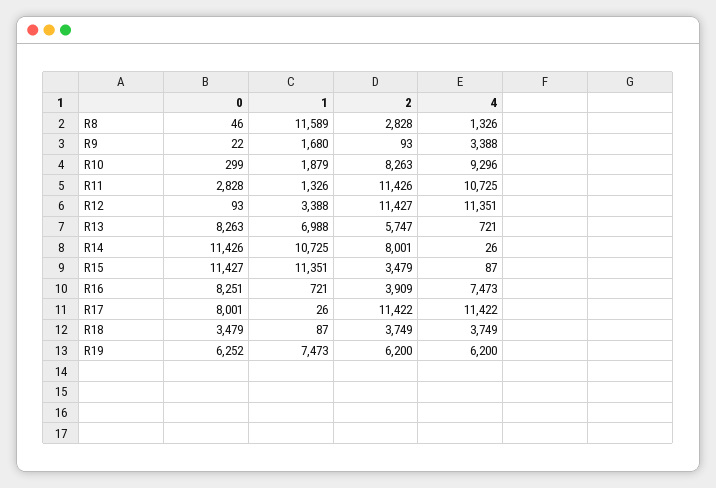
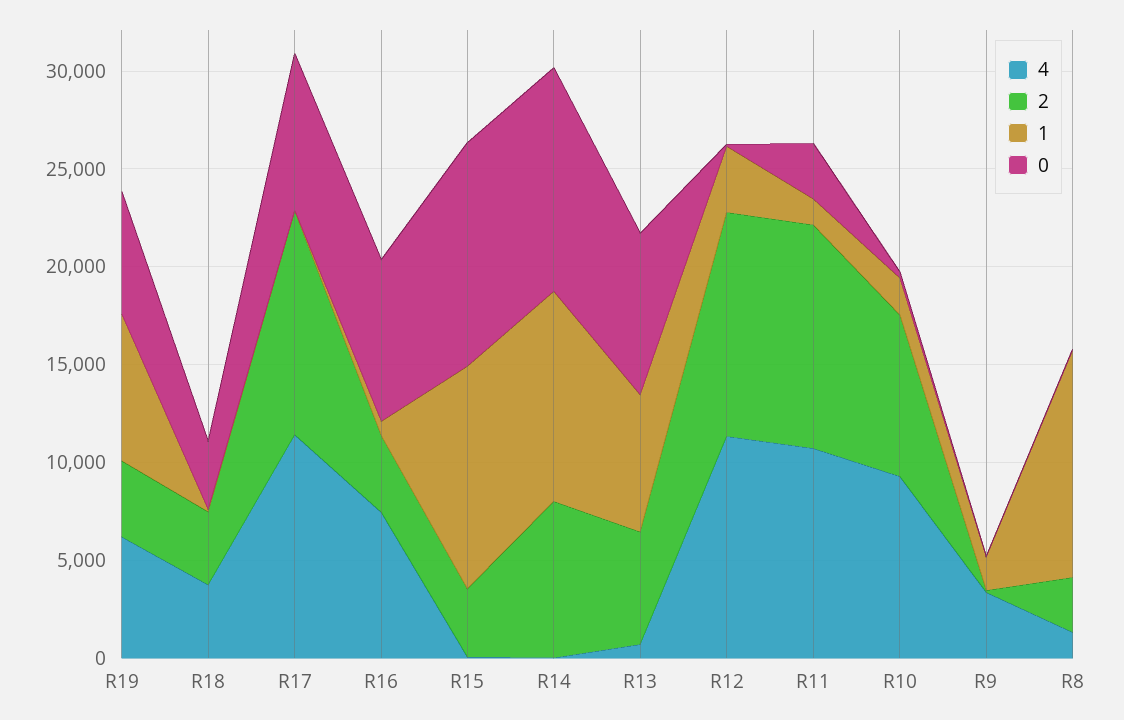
  {
    "0": {
      "R8": 46,
      "R9": 22,
      "R10": 299,
      "R11": 2828,
      "R12": 93,
      "R13": 8263,
      "R14": 11426,
      "R15": 11427,
      "R16": 8251,
      "R17": 8001,
      "R18": 3479,
      "R19": 6252
    },
    "1": {
      "R8": 11589,
      "R9": 1680,
      "R10": 1879,
      "R11": 1326,
      "R12": 3388,
      "R13": 6988,
      "R14": 10725,
      "R15": 11351,
      "R16": 721,
      "R17": 26,
      "R18": 87,
      "R19": 7473
    },
    "2": {
      "R8": 2828,
      "R9": 93,
      "R10": 8263,
      "R11": 11426,
      "R12": 11427,
      "R13": 5747,
      "R14": 8001,
      "R15": 3479,
      "R16": 3909,
      "R17": 11422,
      "R18": 3749,
-     "R19": 6200
+     "R19": 4000
    },
    "4": {
      "R8": 1326,
      "R9": 3388,
      "R10": 9296,
      "R11": 10725,
      "R12": 11351,
      "R13": 721,
      "R14": 26,
      "R15": 87,
      "R16": 7473,
      "R17": 11422,
      "R18": 3749,
      "R19": 6200
    }
  }

